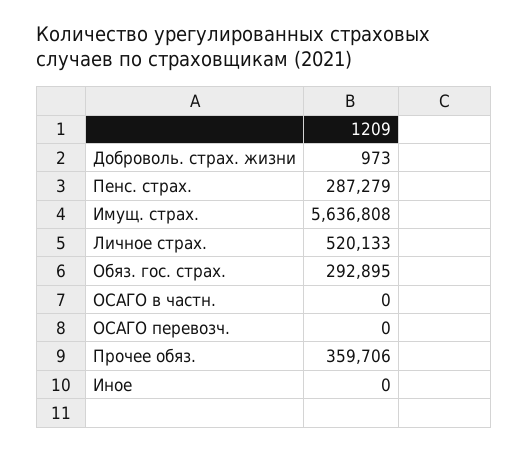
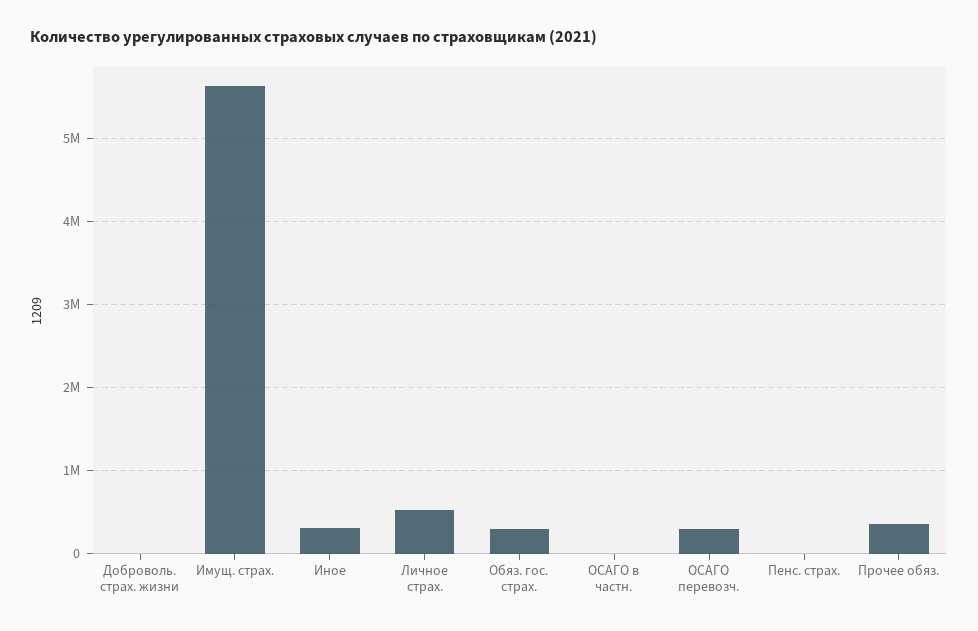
  {
    "Доброволь. страх. жизни": 973,
-   "Пенс. страх.": 287279,
+   "Пенс. страх.": 0,
    "Имущ. страх.": 5636808,
    "Личное страх.": 520133,
    "Обяз. гос. страх.": 292895,
    "ОСАГО в частн.": 0,
-   "ОСАГО перевозч.": 0,
+   "ОСАГО перевозч.": 300000,
    "Прочее обяз.": 359706,
-   "Иное": 0
+   "Иное": 300000
  }

